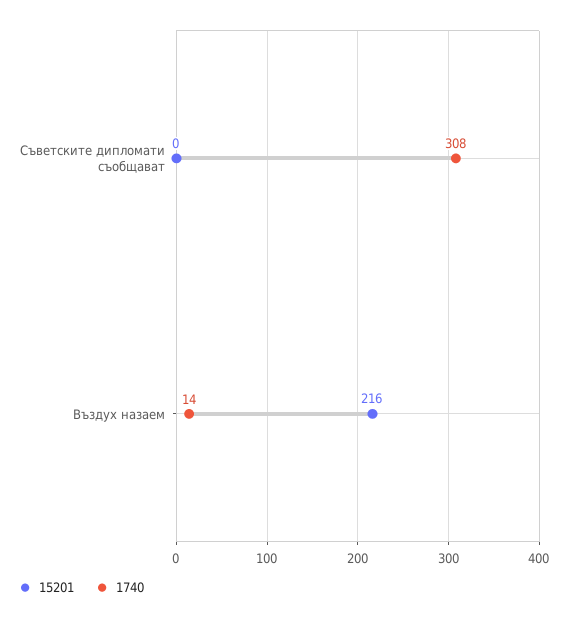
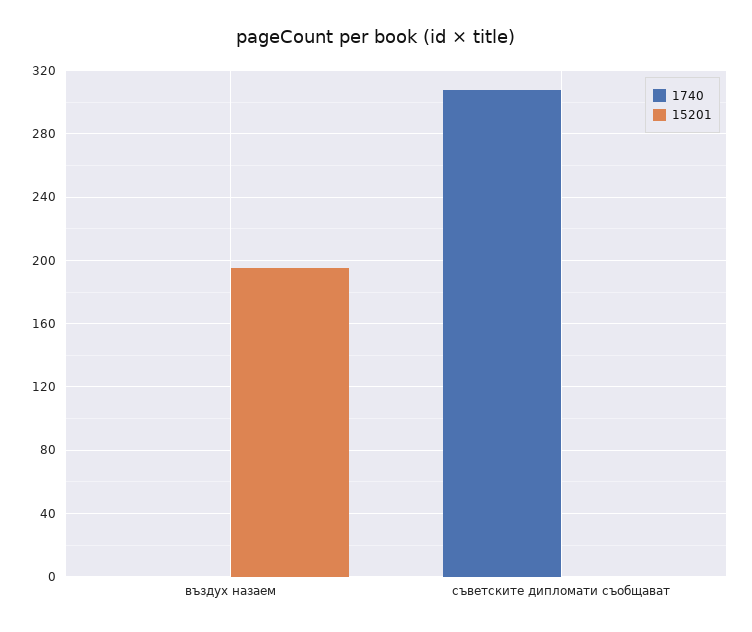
  {
    "15201": {
      "Съветските дипломати съобщават": 0,
-     "Въздух назаем": 216
+     "Въздух назаем": 195
    },
    "1740": {
      "Съветските дипломати съобщават": 308,
-     "Въздух назаем": 14
+     "Въздух назаем": 0
    }
  }

